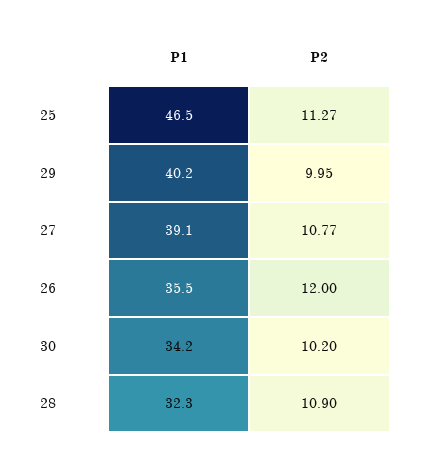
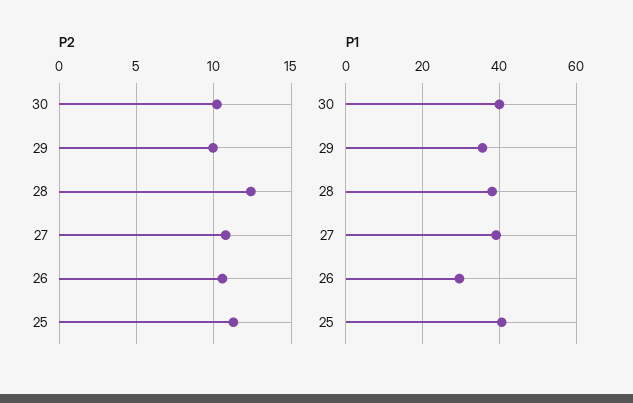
  {
    "P1": {
-     "25": 46.5,
+     "25": 40,
-     "29": 40.2,
+     "29": 36,
      "27": 39.1,
-     "26": 35.5,
+     "26": 30,
-     "30": 34.2,
+     "30": 40,
-     "28": 32.3
+     "28": 38
    },
    "P2": {
      "25": 11.27,
      "29": 9.95,
      "27": 10.77,
-     "26": 12,
+     "26": 10.5,
      "30": 10.2,
-     "28": 10.9
+     "28": 12.5
    }
  }

